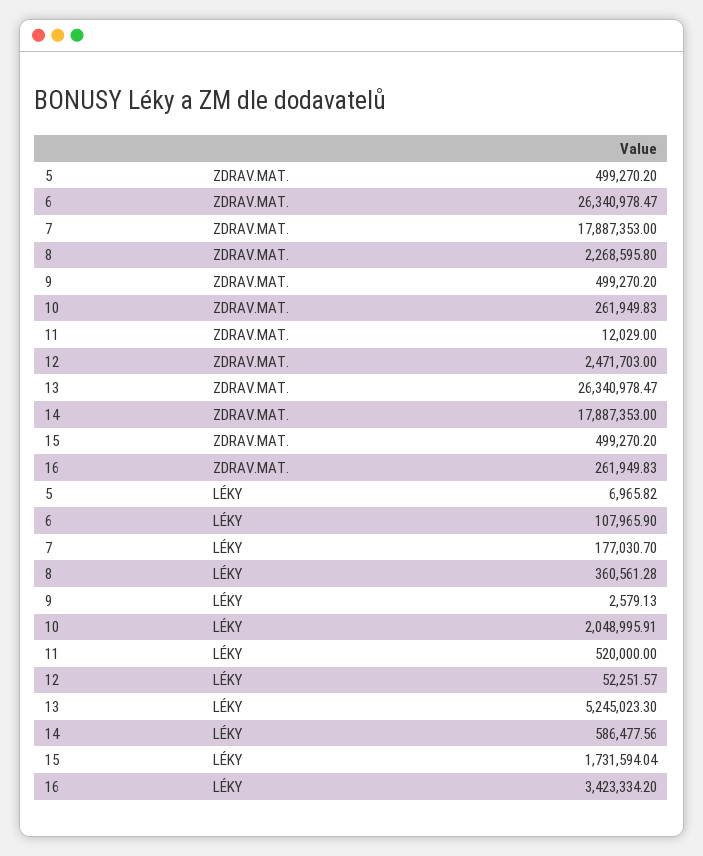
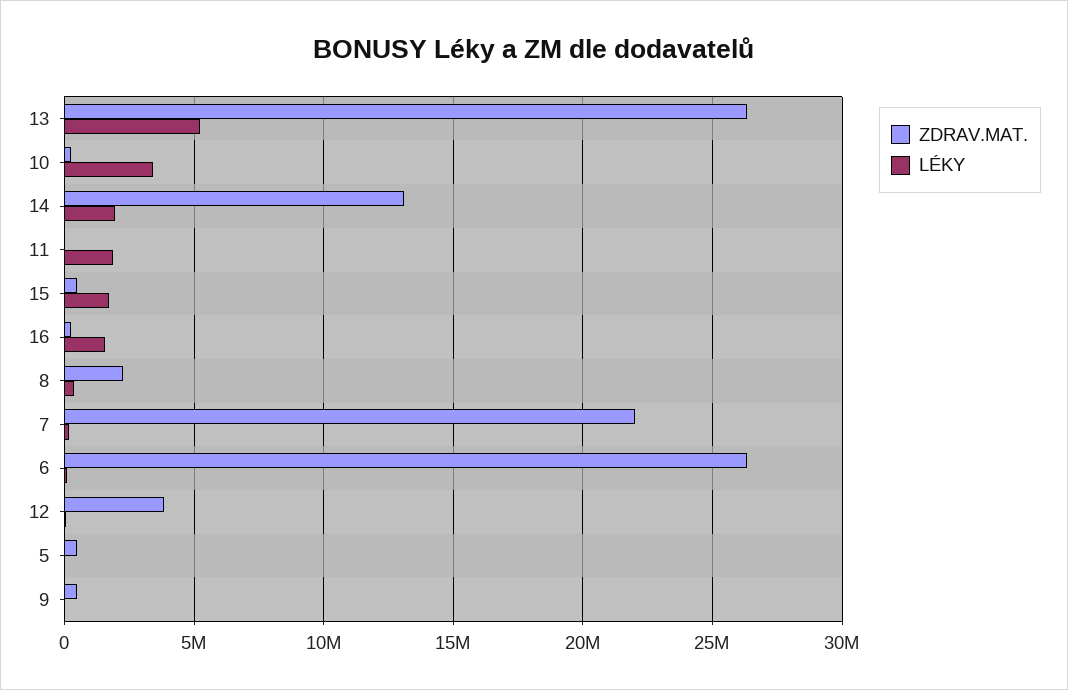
  {
    "ZDRAV.MAT.": {
      "5": 499270.2,
      "6": 26340978.47,
-     "7": 17887353,
+     "7": 22000000,
      "8": 2268595.8,
      "9": 499270.2,
      "10": 261949.83,
      "11": 12029,
-     "12": 2471703,
+     "12": 4000000,
      "13": 26340978.47,
-     "14": 17887353,
+     "14": 13000000,
      "15": 499270.2,
      "16": 261949.83
    },
    "LÉKY": {
      "5": 6965.82,
      "6": 107965.9,
      "7": 177030.7,
      "8": 360561.28,
      "9": 2579.13,
-     "10": 2048995.91,
+     "10": 3500000,
-     "11": 520000,
+     "11": 2000000,
      "12": 52251.57,
      "13": 5245023.3,
-     "14": 586477.56,
+     "14": 2000000,
      "15": 1731594.04,
-     "16": 3423334.2
+     "16": 1500000
    }
  }

